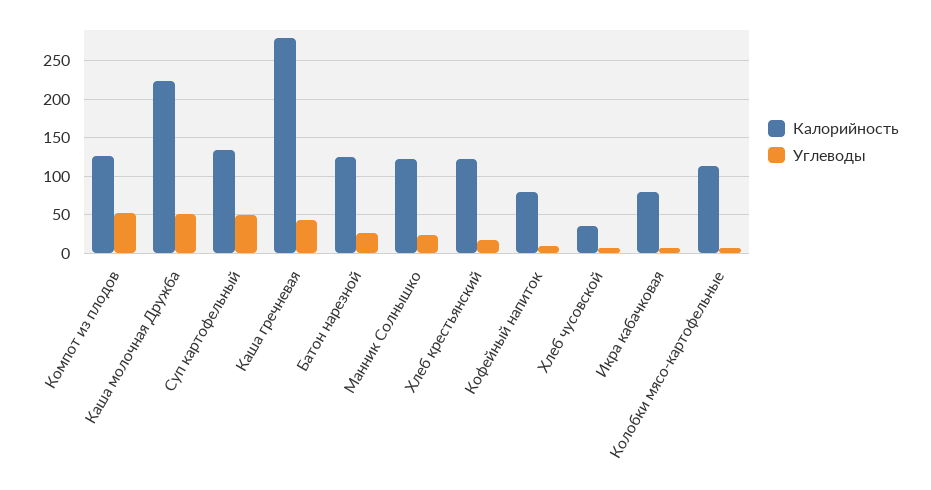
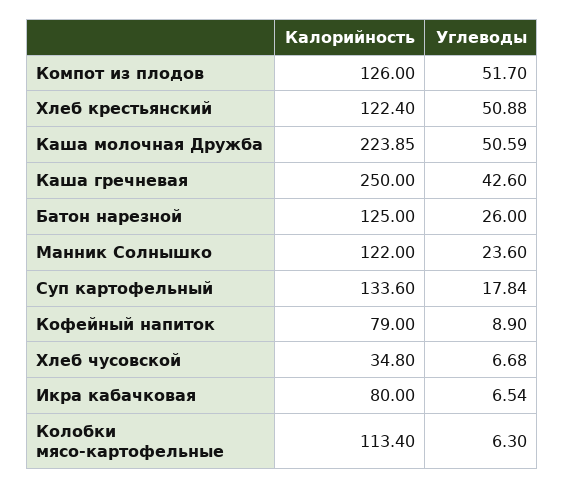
  {
    "Калорийность": {
      "Компот из плодов": 126,
      "Каша молочная Дружба": 223.85,
      "Суп картофельный": 133.6,
-     "Каша гречневая": 280,
+     "Каша гречневая": 250,
      "Батон нарезной": 125,
      "Манник Солнышко": 122,
      "Хлеб крестьянский": 122.4,
      "Кофейный напиток": 79,
      "Хлеб чусовской": 34.8,
      "Икра кабачковая": 80,
      "Колобки мясо-картофельные": 113.4
    },
    "Углеводы": {
      "Компот из плодов": 51.7,
      "Каша молочная Дружба": 50.59,
-     "Суп картофельный": 50,
+     "Суп картофельный": 17.84,
      "Каша гречневая": 42.6,
      "Батон нарезной": 26,
      "Манник Солнышко": 23.6,
-     "Хлеб крестьянский": 20,
+     "Хлеб крестьянский": 50.88,
      "Кофейный напиток": 8.9,
      "Хлеб чусовской": 6.68,
      "Икра кабачковая": 6.54,
      "Колобки мясо-картофельные": 6.3
    }
  }

